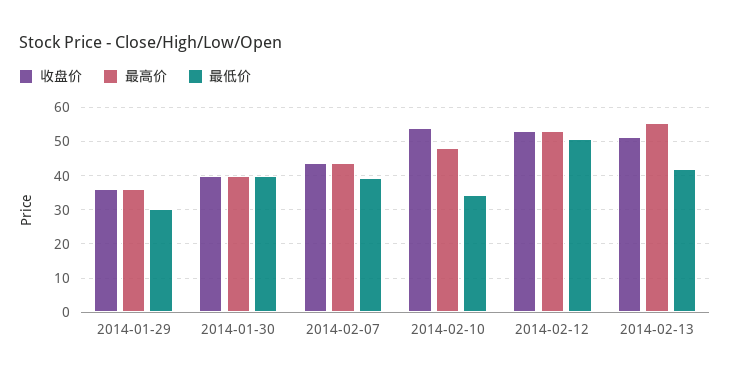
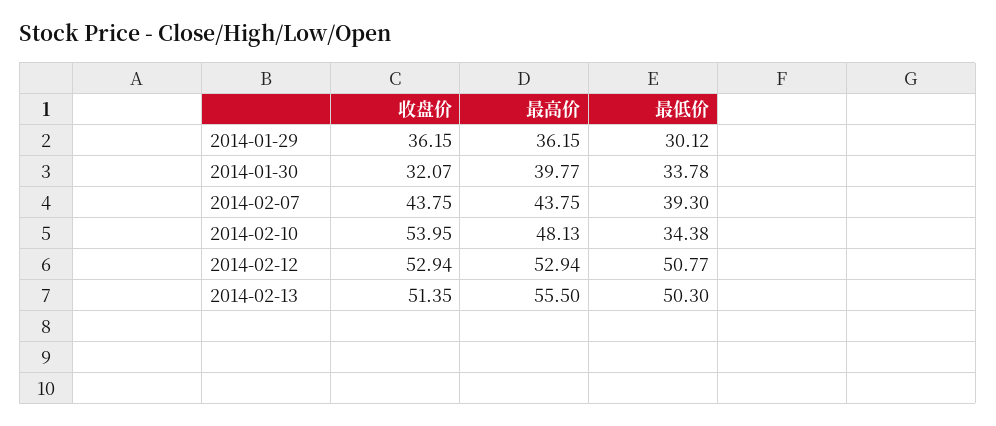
  {
    "收盘价": {
      "2014-01-29": 36.15,
-     "2014-01-30": 40,
+     "2014-01-30": 32.07,
      "2014-02-07": 43.75,
      "2014-02-10": 53.95,
      "2014-02-12": 52.94,
      "2014-02-13": 51.35
    },
    "最高价": {
      "2014-01-29": 36.15,
      "2014-01-30": 39.77,
      "2014-02-07": 43.75,
      "2014-02-10": 48.13,
      "2014-02-12": 52.94,
      "2014-02-13": 55.5
    },
    "最低价": {
      "2014-01-29": 30.12,
-     "2014-01-30": 40,
+     "2014-01-30": 33.78,
      "2014-02-07": 39.3,
      "2014-02-10": 34.38,
      "2014-02-12": 50.77,
-     "2014-02-13": 42
+     "2014-02-13": 50.3
    }
  }

